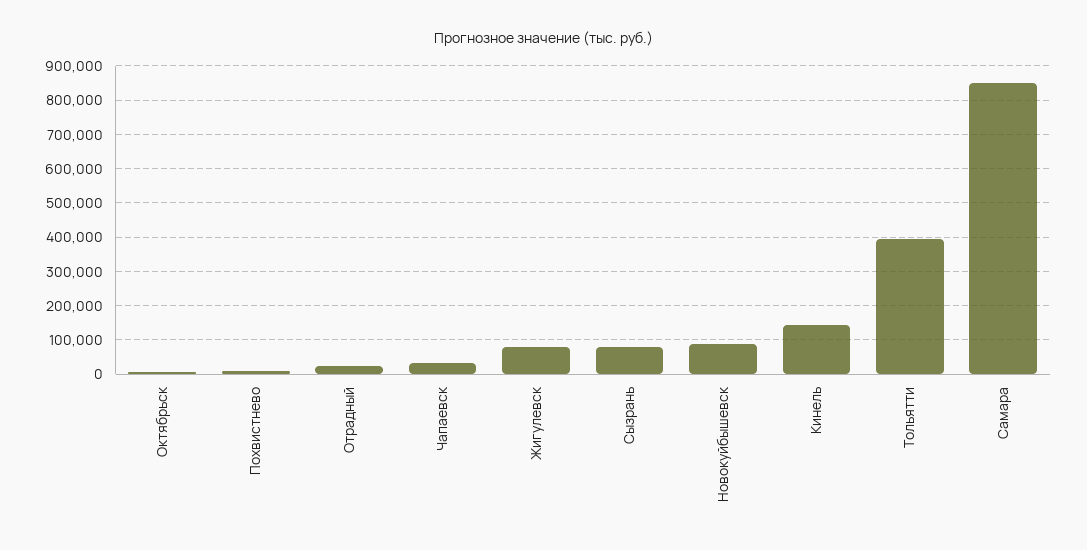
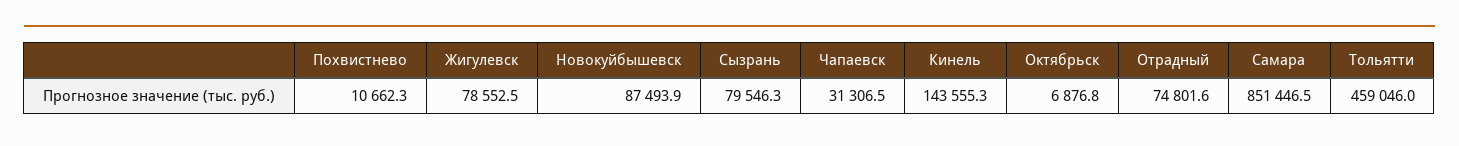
  {
    "Октябрьск": 6876.8,
    "Похвистнево": 10662.3,
-   "Отрадный": 20000,
+   "Отрадный": 74801.6,
    "Чапаевск": 31306.5,
    "Жигулевск": 78552.5,
    "Сызрань": 79546.3,
    "Новокуйбышевск": 87493.9,
    "Кинель": 143555.3,
-   "Тольятти": 400000,
+   "Тольятти": 459046,
    "Самара": 851446.5
  }

